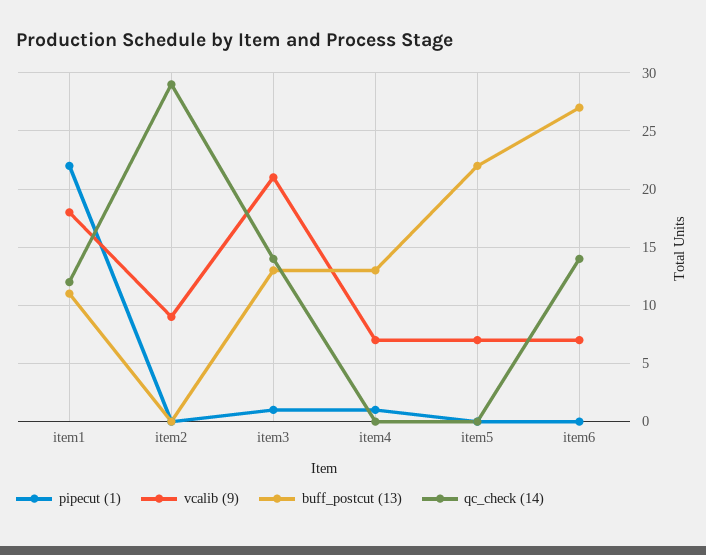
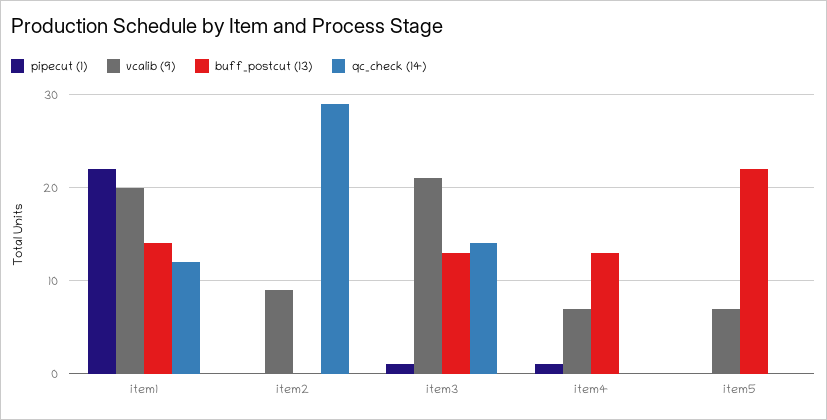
  {
    "pipecut (1)": {
      "item1": 22,
      "item2": 0,
      "item3": 1,
      "item4": 1,
-     "item5": 0,
+     "item5": 0
-     "item6": 0
    },
    "vcalib (9)": {
-     "item1": 18,
+     "item1": 20,
      "item2": 9,
      "item3": 21,
      "item4": 7,
-     "item5": 7,
+     "item5": 7
-     "item6": 7
    },
    "buff_postcut (13)": {
-     "item1": 11,
+     "item1": 14,
      "item2": 0,
      "item3": 13,
      "item4": 13,
-     "item5": 22,
+     "item5": 22
-     "item6": 27
    },
    "qc_check (14)": {
      "item1": 12,
      "item2": 29,
      "item3": 14,
      "item4": 0,
-     "item5": 0,
+     "item5": 0
-     "item6": 14
    }
  }

